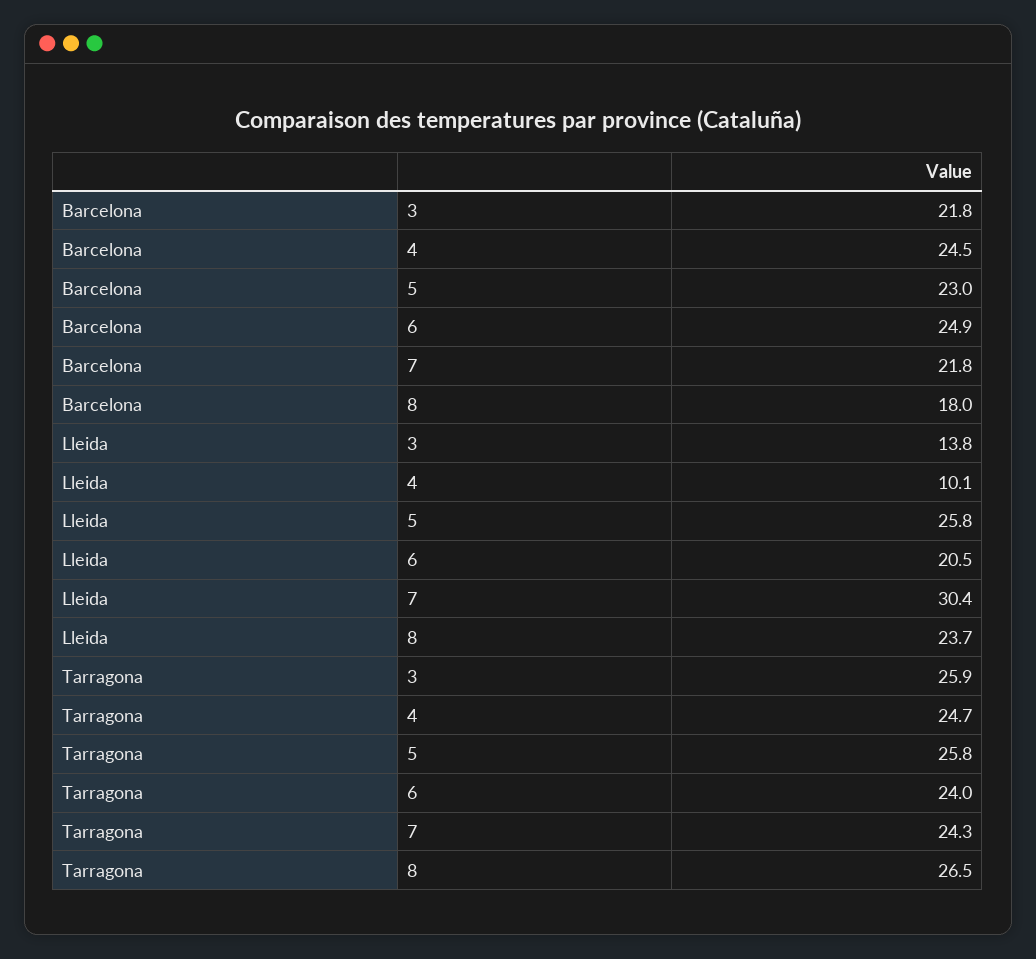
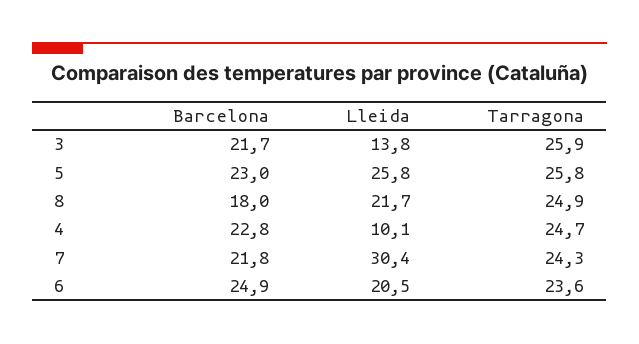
  {
    "Barcelona": {
-     "3": 21.8,
+     "3": 21.7,
-     "4": 24.5,
+     "4": 22.8,
      "5": 23,
      "6": 24.9,
      "7": 21.8,
      "8": 18
    },
    "Lleida": {
      "3": 13.8,
      "4": 10.1,
      "5": 25.8,
      "6": 20.5,
      "7": 30.4,
-     "8": 23.7
+     "8": 21.7
    },
    "Tarragona": {
      "3": 25.9,
      "4": 24.7,
      "5": 25.8,
-     "6": 24,
+     "6": 23.6,
      "7": 24.3,
-     "8": 26.5
+     "8": 24.9
    }
  }

